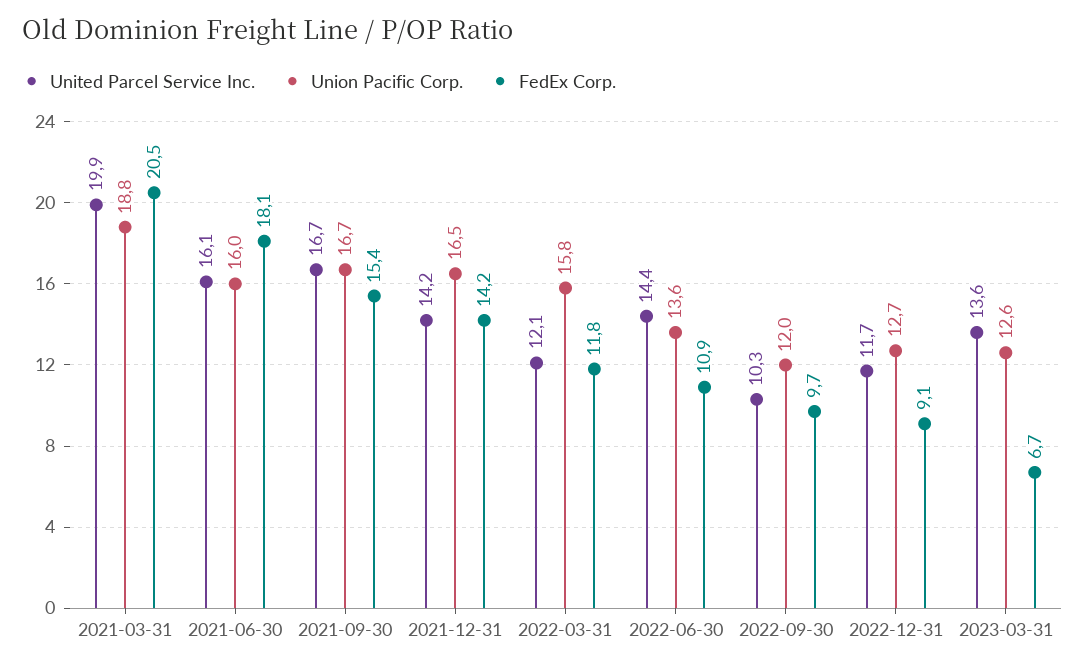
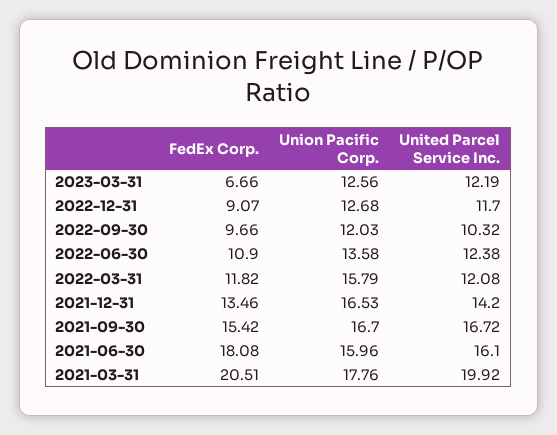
  {
    "United Parcel Service Inc.": {
      "2021-03-31": 19.92,
      "2021-06-30": 16.1,
      "2021-09-30": 16.72,
      "2021-12-31": 14.2,
      "2022-03-31": 12.08,
-     "2022-06-30": 14.4,
+     "2022-06-30": 12.38,
      "2022-09-30": 10.32,
      "2022-12-31": 11.7,
-     "2023-03-31": 13.6
+     "2023-03-31": 12.19
    },
    "Union Pacific Corp.": {
-     "2021-03-31": 18.8,
+     "2021-03-31": 17.76,
      "2021-06-30": 15.96,
      "2021-09-30": 16.7,
      "2021-12-31": 16.53,
      "2022-03-31": 15.79,
      "2022-06-30": 13.58,
      "2022-09-30": 12.03,
      "2022-12-31": 12.68,
      "2023-03-31": 12.56
    },
    "FedEx Corp.": {
      "2021-03-31": 20.51,
      "2021-06-30": 18.08,
      "2021-09-30": 15.42,
-     "2021-12-31": 14.2,
+     "2021-12-31": 13.46,
      "2022-03-31": 11.82,
      "2022-06-30": 10.9,
      "2022-09-30": 9.66,
      "2022-12-31": 9.07,
      "2023-03-31": 6.66
    }
  }

